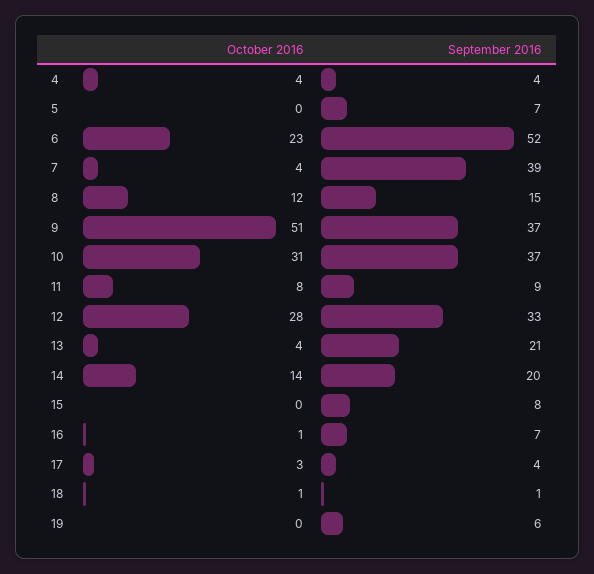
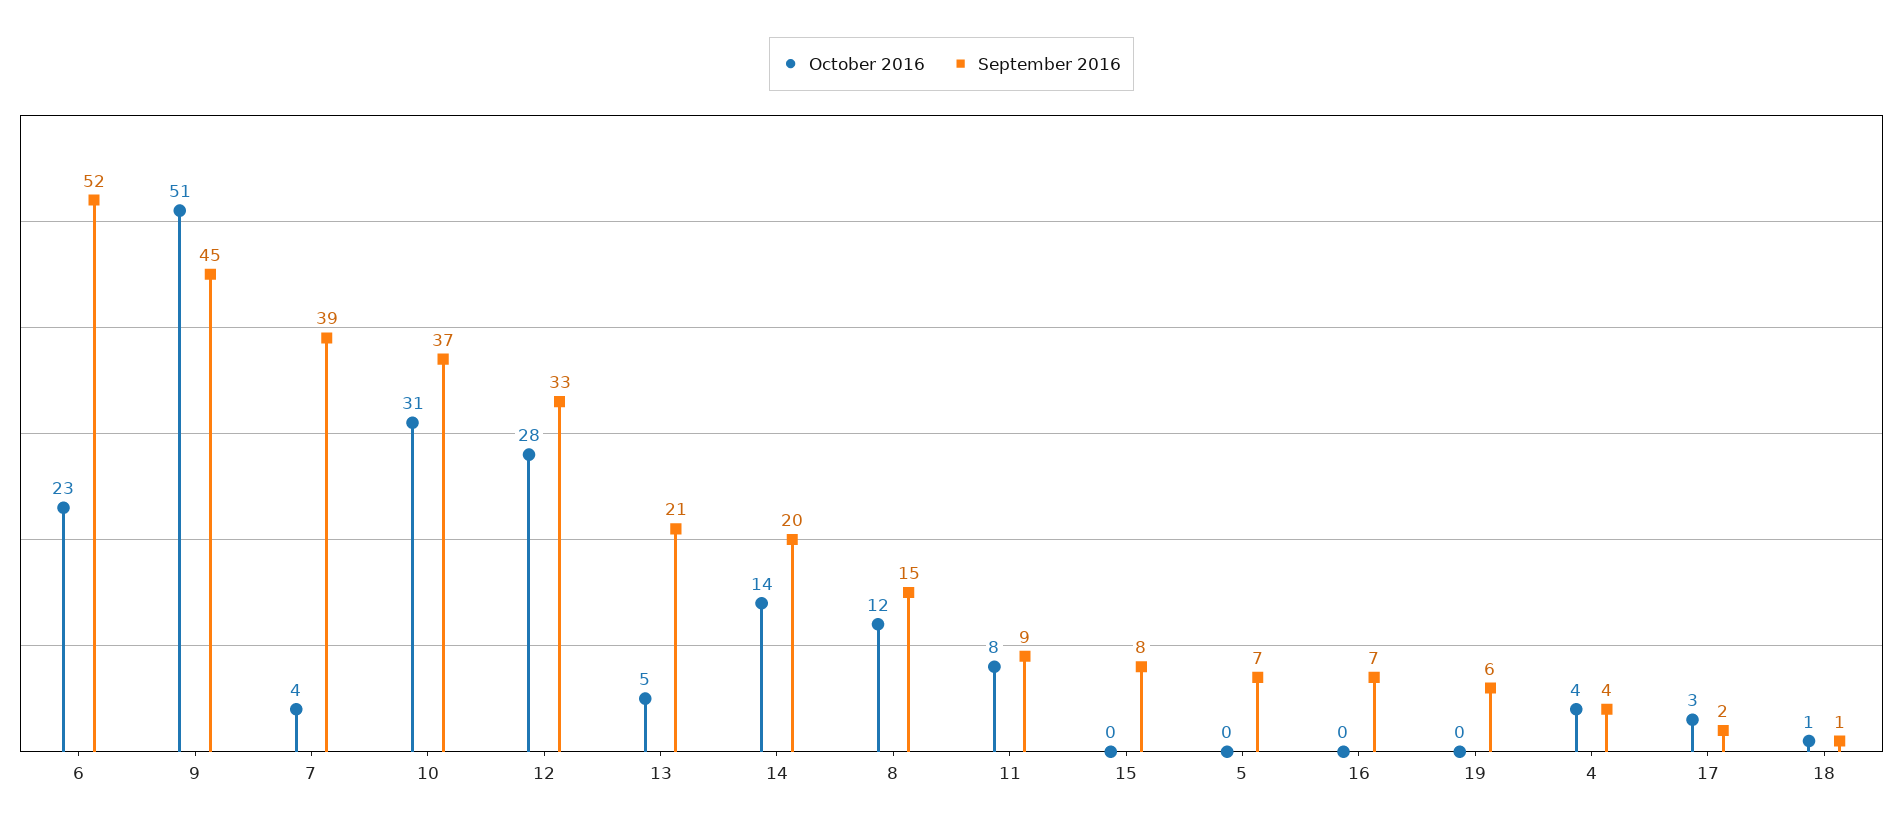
  {
    "October 2016": {
      "4": 4,
      "5": 0,
      "6": 23,
      "7": 4,
      "8": 12,
      "9": 51,
      "10": 31,
      "11": 8,
      "12": 28,
-     "13": 4,
+     "13": 5,
      "14": 14,
      "15": 0,
-     "16": 1,
+     "16": 0,
      "17": 3,
      "18": 1,
      "19": 0
    },
    "September 2016": {
      "4": 4,
      "5": 7,
      "6": 52,
      "7": 39,
      "8": 15,
-     "9": 37,
+     "9": 45,
      "10": 37,
      "11": 9,
      "12": 33,
      "13": 21,
      "14": 20,
      "15": 8,
      "16": 7,
-     "17": 4,
+     "17": 2,
      "18": 1,
      "19": 6
    }
  }

